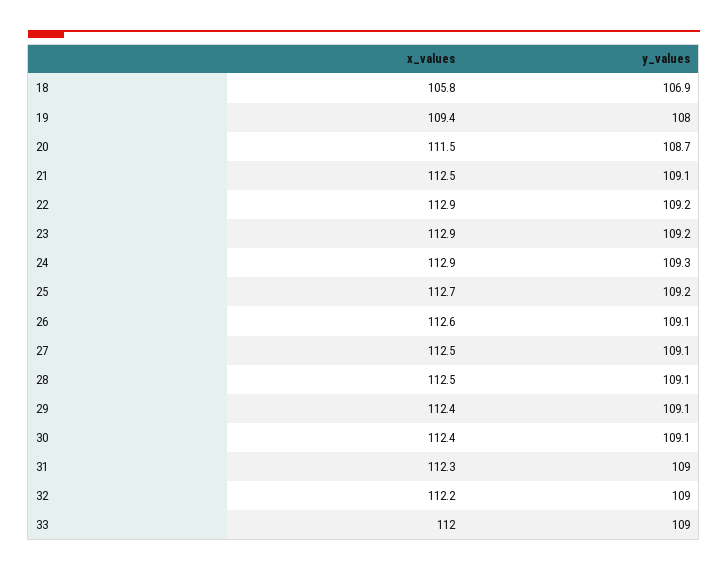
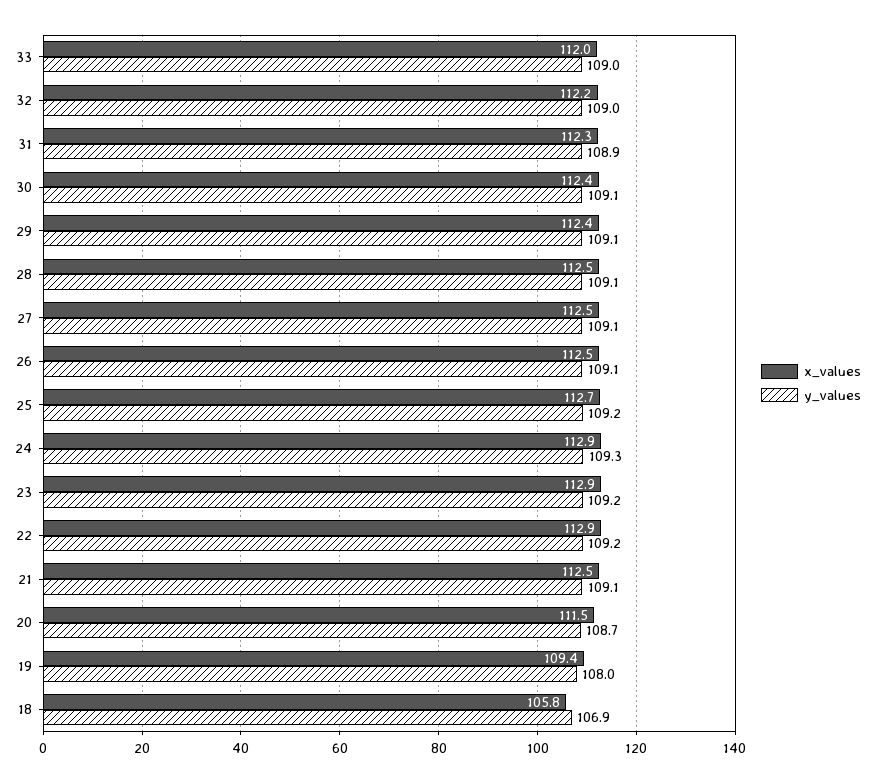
  {
    "x_values": {
      "18": 105.8,
      "19": 109.4,
      "20": 111.5,
      "21": 112.5,
      "22": 112.9,
      "23": 112.9,
      "24": 112.9,
      "25": 112.7,
-     "26": 112.6,
+     "26": 112.5,
      "27": 112.5,
      "28": 112.5,
      "29": 112.4,
      "30": 112.4,
      "31": 112.3,
      "32": 112.2,
      "33": 112
    },
    "y_values": {
      "18": 106.9,
      "19": 108,
      "20": 108.7,
      "21": 109.1,
      "22": 109.2,
      "23": 109.2,
      "24": 109.3,
      "25": 109.2,
      "26": 109.1,
      "27": 109.1,
      "28": 109.1,
      "29": 109.1,
      "30": 109.1,
-     "31": 109,
+     "31": 108.9,
      "32": 109,
      "33": 109
    }
  }

